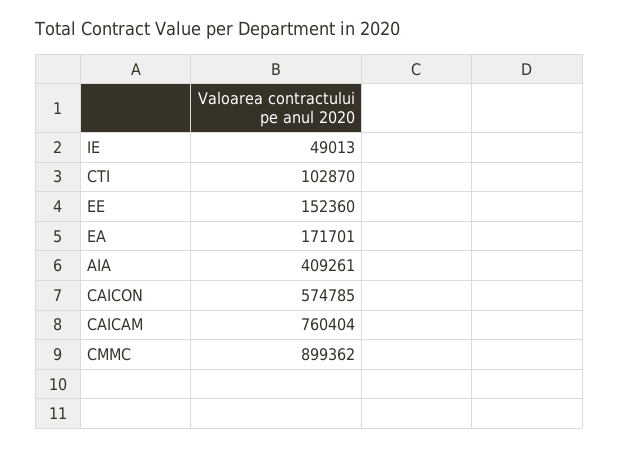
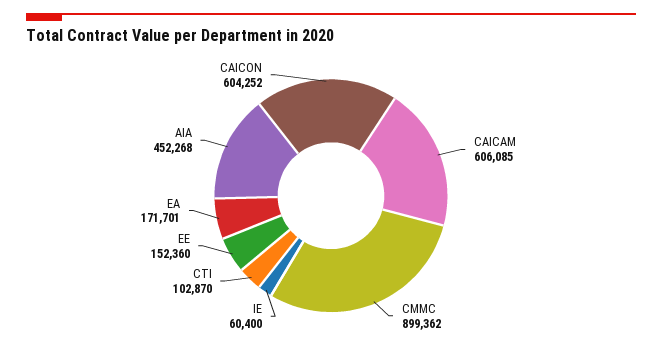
  {
-   "IE": 49013,
+   "IE": 60400,
    "CTI": 102870,
    "EE": 152360,
    "EA": 171701,
-   "AIA": 409261,
+   "AIA": 452268,
-   "CAICON": 574785,
+   "CAICON": 604252,
-   "CAICAM": 760404,
+   "CAICAM": 606085,
    "CMMC": 899362
  }

